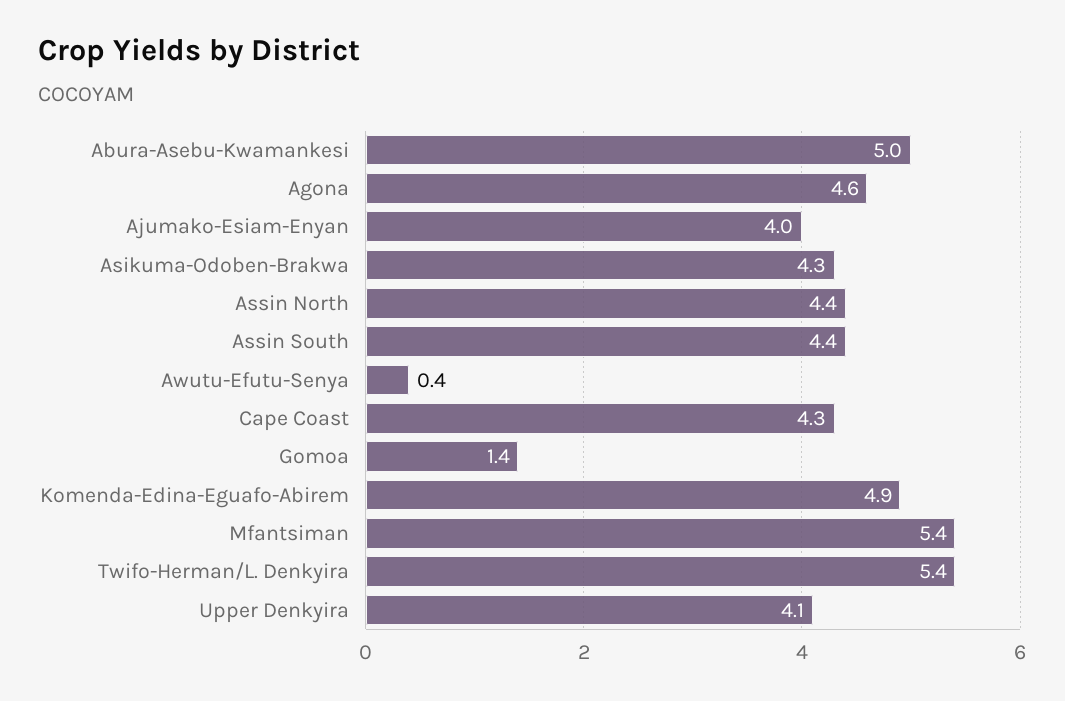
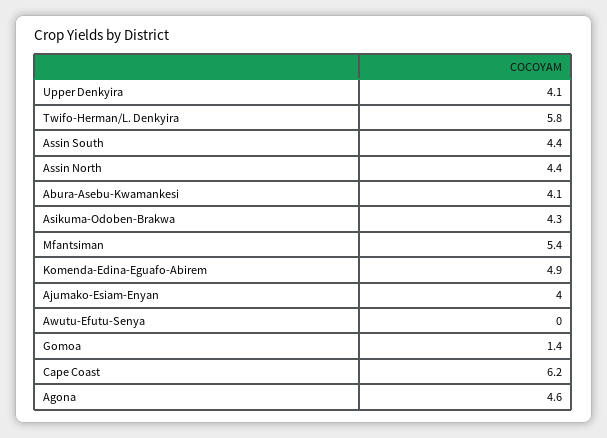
  {
-   "Abura-Asebu-Kwamankesi": 5,
+   "Abura-Asebu-Kwamankesi": 4.1,
    "Agona": 4.6,
    "Ajumako-Esiam-Enyan": 4,
    "Asikuma-Odoben-Brakwa": 4.3,
    "Assin North": 4.4,
    "Assin South": 4.4,
-   "Awutu-Efutu-Senya": 0.4,
+   "Awutu-Efutu-Senya": 0,
-   "Cape Coast": 4.3,
+   "Cape Coast": 6.2,
    "Gomoa": 1.4,
    "Komenda-Edina-Eguafo-Abirem": 4.9,
    "Mfantsiman": 5.4,
-   "Twifo-Herman/L. Denkyira": 5.4,
+   "Twifo-Herman/L. Denkyira": 5.8,
    "Upper Denkyira": 4.1
  }

